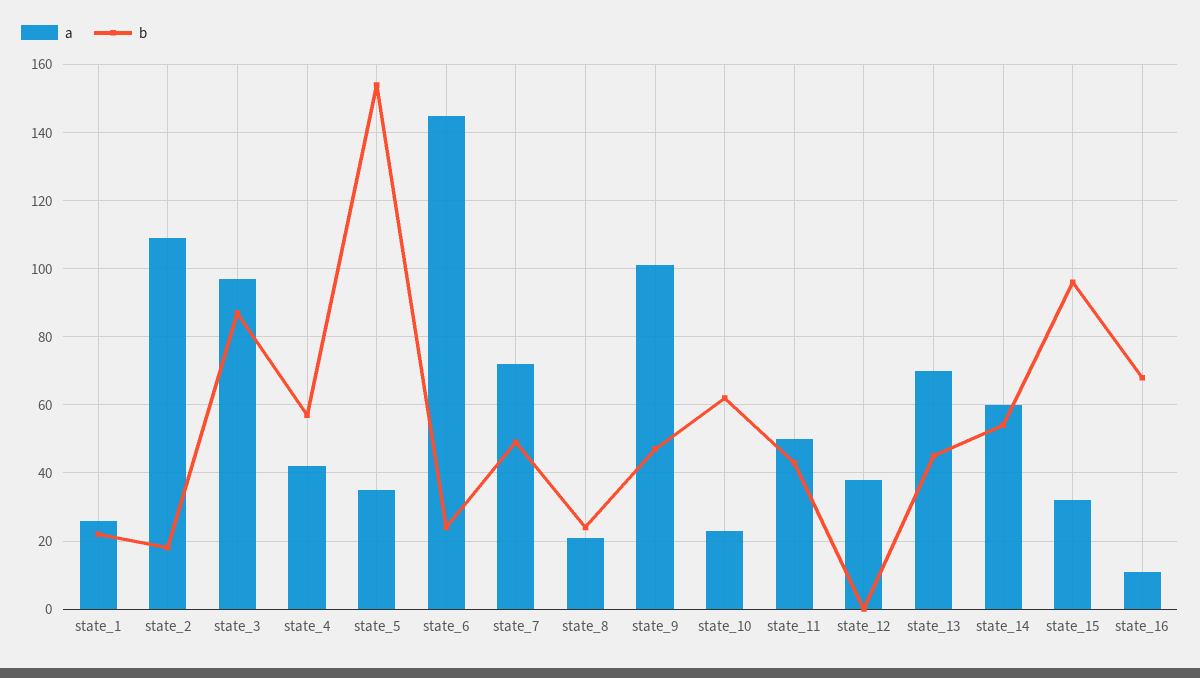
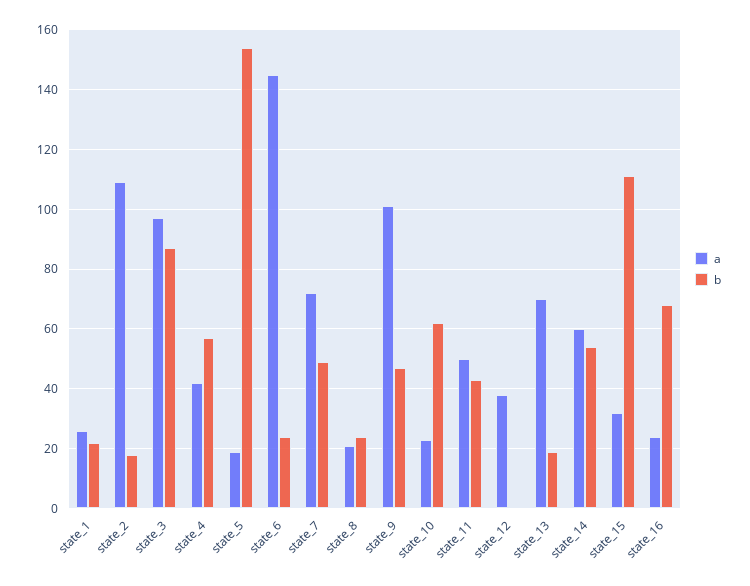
  {
    "a": {
      "state_1": 25,
      "state_2": 110,
      "state_3": 95,
      "state_4": 40,
-     "state_5": 35,
+     "state_5": 20,
      "state_6": 145,
      "state_7": 70,
      "state_8": 20,
      "state_9": 100,
      "state_10": 25,
      "state_11": 50,
      "state_12": 40,
      "state_13": 70,
      "state_14": 60,
      "state_15": 30,
-     "state_16": 10
+     "state_16": 25
    },
    "b": {
      "state_1": 20,
      "state_2": 20,
      "state_3": 85,
      "state_4": 55,
      "state_5": 155,
      "state_6": 25,
      "state_7": 50,
      "state_8": 25,
      "state_9": 45,
      "state_10": 60,
      "state_11": 45,
      "state_12": 0,
-     "state_13": 45,
+     "state_13": 20,
      "state_14": 55,
-     "state_15": 95,
+     "state_15": 110,
      "state_16": 70
    }
  }

